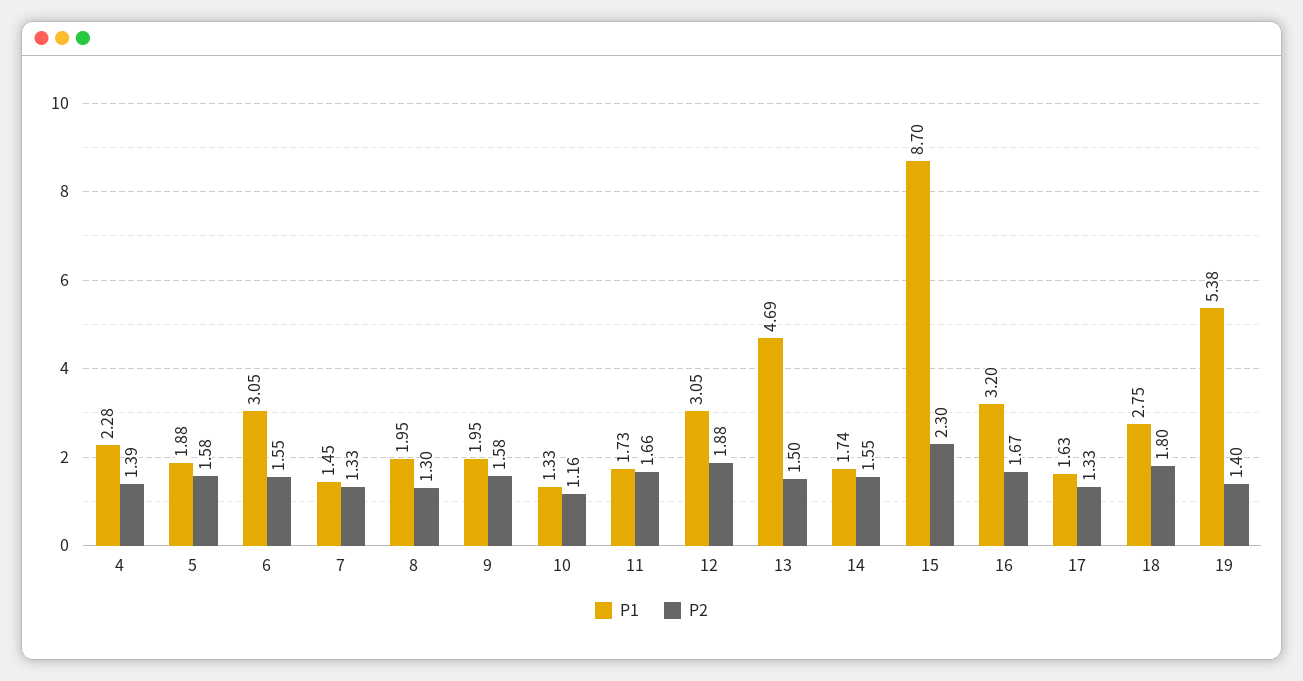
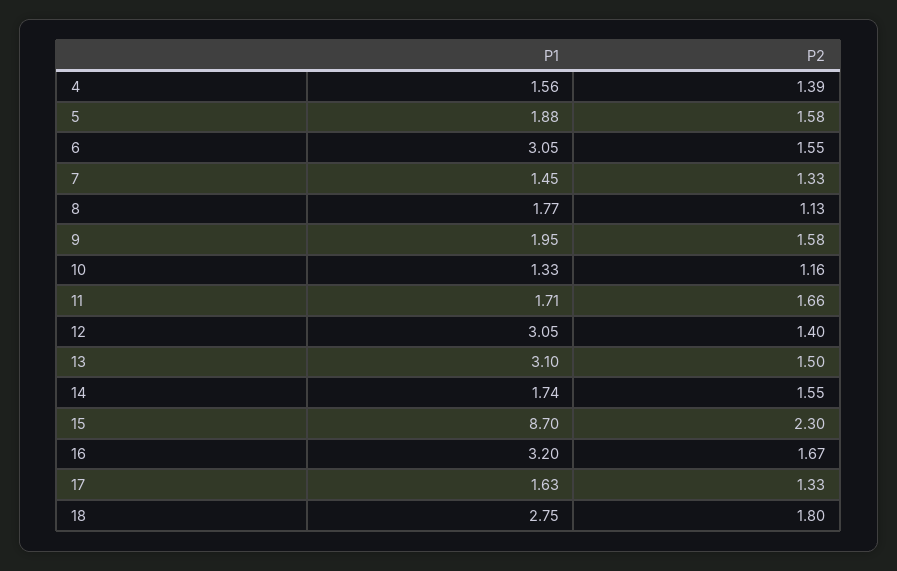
  {
    "P1": {
-     "4": 2.28,
+     "4": 1.56,
      "5": 1.88,
      "6": 3.05,
      "7": 1.45,
-     "8": 1.95,
+     "8": 1.77,
      "9": 1.95,
      "10": 1.33,
-     "11": 1.73,
+     "11": 1.71,
      "12": 3.05,
-     "13": 4.69,
+     "13": 3.1,
      "14": 1.74,
      "15": 8.7,
      "16": 3.2,
      "17": 1.63,
-     "18": 2.75,
+     "18": 2.75
-     "19": 5.38
    },
    "P2": {
      "4": 1.39,
      "5": 1.58,
      "6": 1.55,
      "7": 1.33,
-     "8": 1.3,
+     "8": 1.13,
      "9": 1.58,
      "10": 1.16,
      "11": 1.66,
-     "12": 1.88,
+     "12": 1.4,
      "13": 1.5,
      "14": 1.55,
      "15": 2.3,
      "16": 1.67,
      "17": 1.33,
-     "18": 1.8,
+     "18": 1.8
-     "19": 1.4
    }
  }

